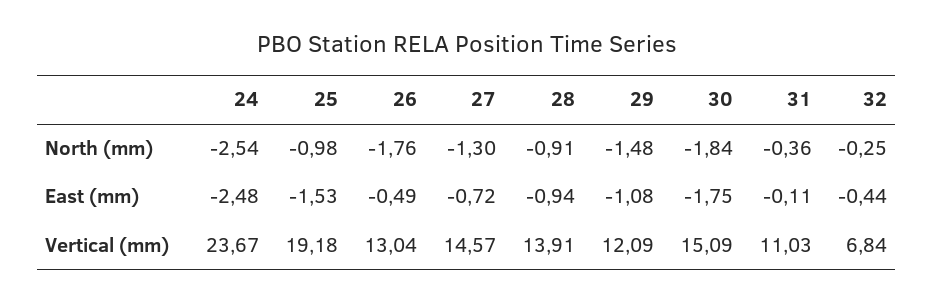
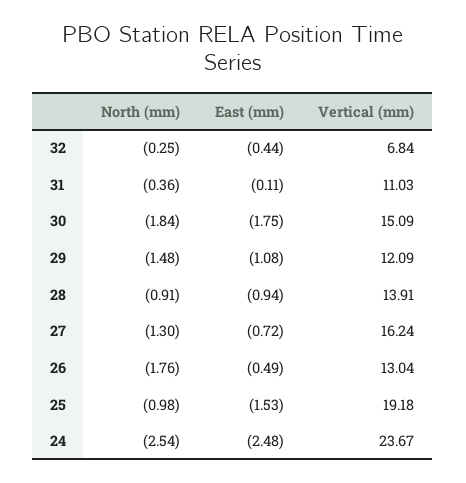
  {
    "24": {
      "North (mm)": -2.54,
      "East (mm)": -2.48,
      "Vertical (mm)": 23.67
    },
    "25": {
      "North (mm)": -0.98,
      "East (mm)": -1.53,
      "Vertical (mm)": 19.18
    },
    "26": {
      "North (mm)": -1.76,
      "East (mm)": -0.49,
      "Vertical (mm)": 13.04
    },
    "27": {
      "North (mm)": -1.3,
      "East (mm)": -0.72,
-     "Vertical (mm)": 14.57
+     "Vertical (mm)": 16.24
    },
    "28": {
      "North (mm)": -0.91,
      "East (mm)": -0.94,
      "Vertical (mm)": 13.91
    },
    "29": {
      "North (mm)": -1.48,
      "East (mm)": -1.08,
      "Vertical (mm)": 12.09
    },
    "30": {
      "North (mm)": -1.84,
      "East (mm)": -1.75,
      "Vertical (mm)": 15.09
    },
    "31": {
      "North (mm)": -0.36,
      "East (mm)": -0.11,
      "Vertical (mm)": 11.03
    },
    "32": {
      "North (mm)": -0.25,
      "East (mm)": -0.44,
      "Vertical (mm)": 6.84
    }
  }

